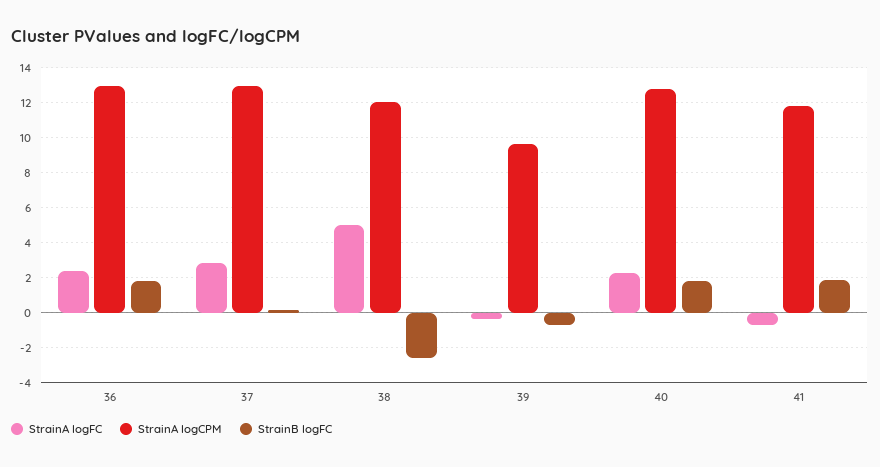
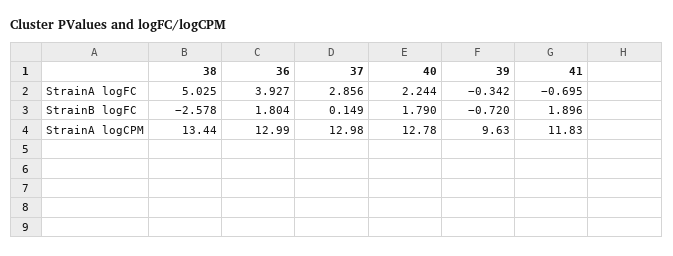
  {
    "StrainA logFC": {
-     "36": 2.5,
+     "36": 3.927,
      "37": 2.856,
      "38": 5.025,
      "39": -0.342,
      "40": 2.244,
      "41": -0.695
    },
    "StrainA logCPM": {
      "36": 12.99,
      "37": 12.98,
-     "38": 12,
+     "38": 13.44,
      "39": 9.63,
      "40": 12.78,
      "41": 11.83
    },
    "StrainB logFC": {
      "36": 1.804,
      "37": 0.149,
      "38": -2.578,
      "39": -0.72,
      "40": 1.79,
      "41": 1.896
    }
  }

